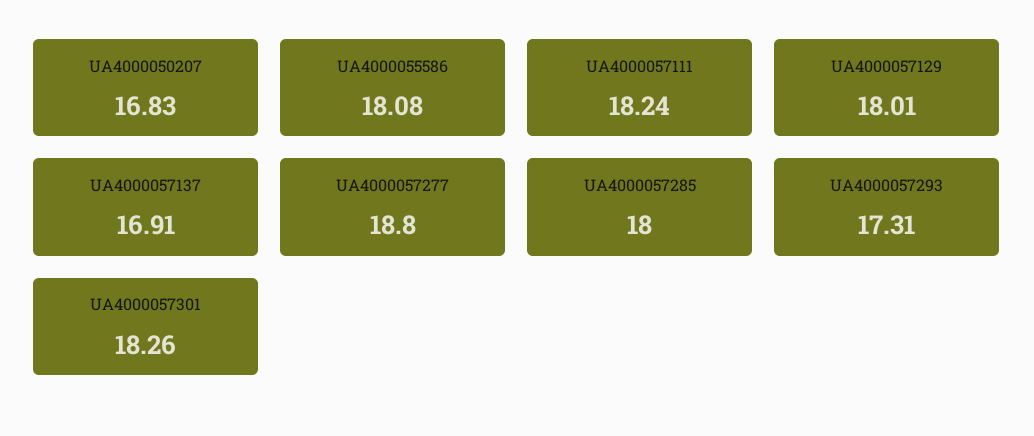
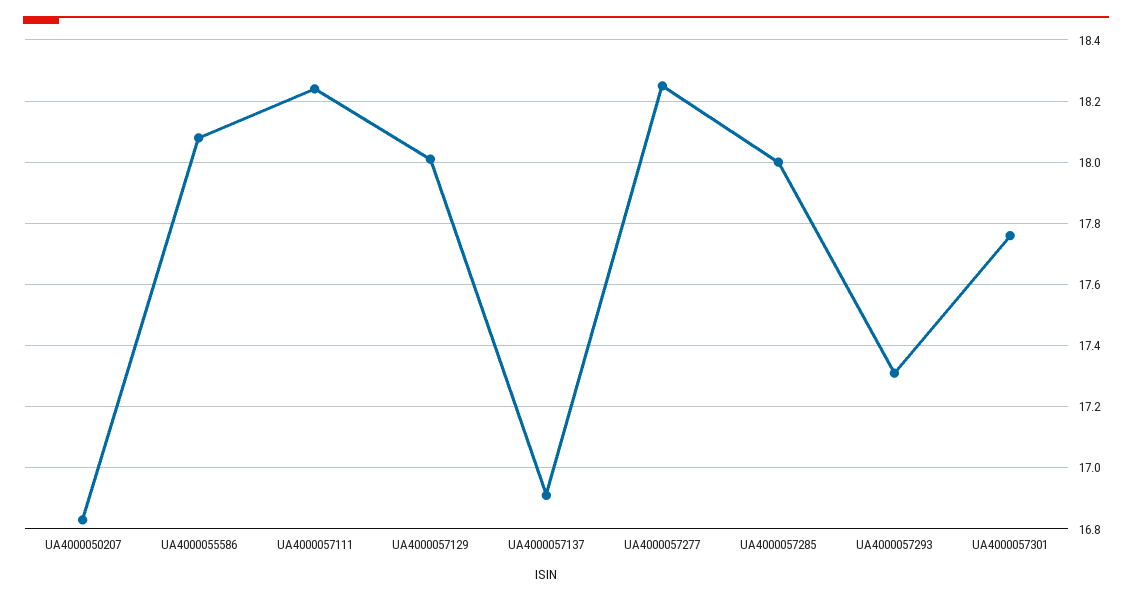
  {
    "UA4000050207": 16.83,
    "UA4000055586": 18.08,
    "UA4000057111": 18.24,
    "UA4000057129": 18.01,
    "UA4000057137": 16.91,
-   "UA4000057277": 18.8,
+   "UA4000057277": 18.25,
    "UA4000057285": 18,
    "UA4000057293": 17.31,
-   "UA4000057301": 18.26
+   "UA4000057301": 17.75
  }

